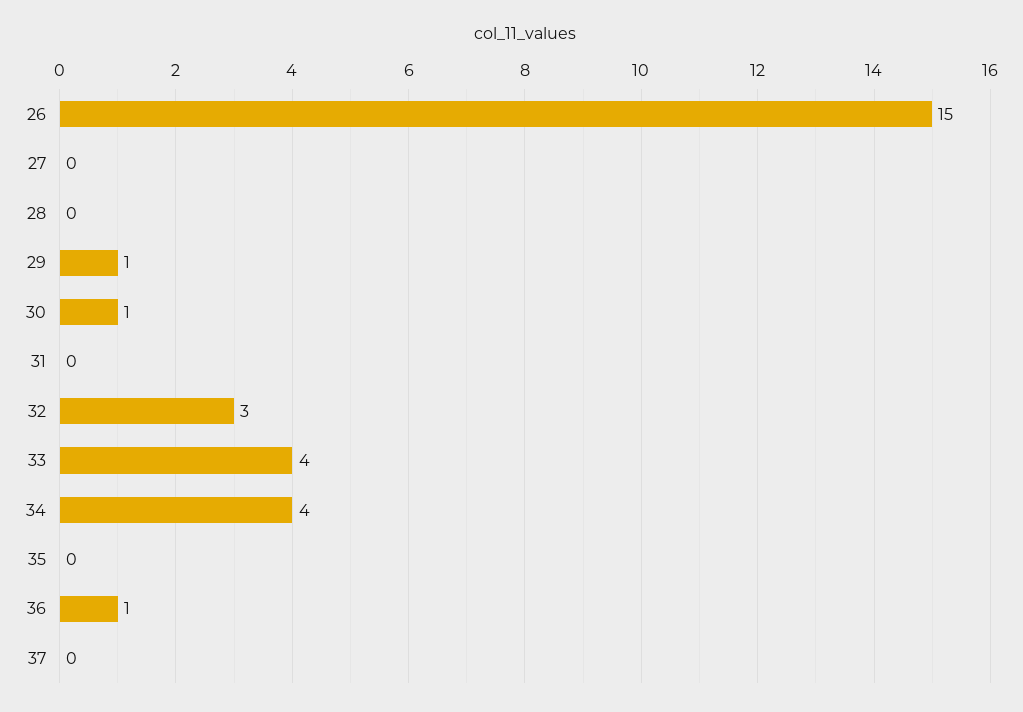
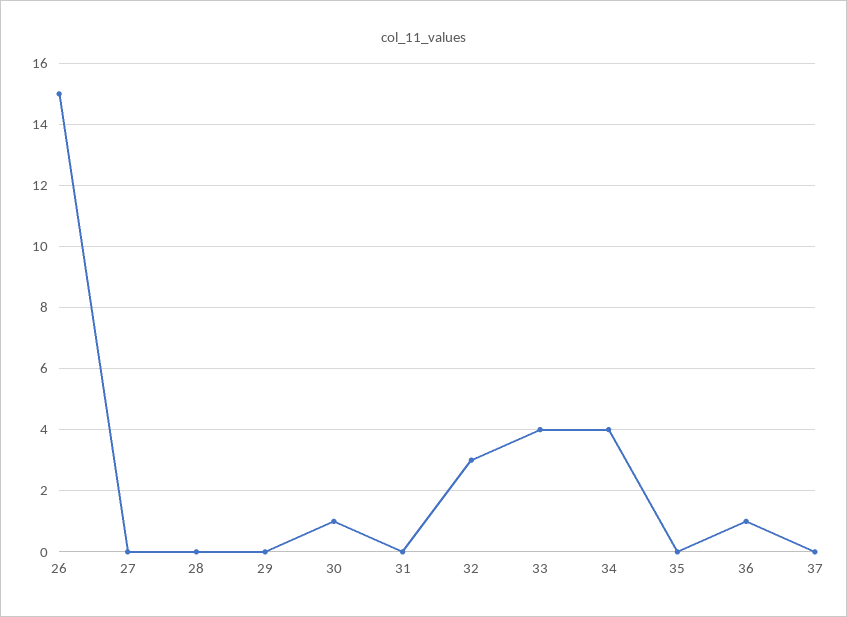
  {
    "26": 15,
    "27": 0,
    "28": 0,
-   "29": 1,
+   "29": 0,
    "30": 1,
    "31": 0,
    "32": 3,
    "33": 4,
    "34": 4,
    "35": 0,
    "36": 1,
    "37": 0
  }

